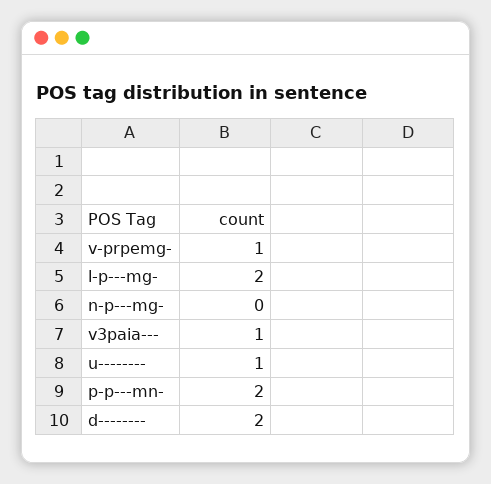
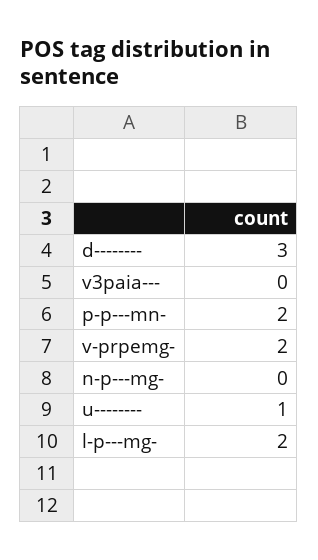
  {
-   "v-prpemg-": 1,
+   "v-prpemg-": 2,
    "l-p---mg-": 2,
    "n-p---mg-": 0,
-   "v3paia---": 1,
+   "v3paia---": 0,
    "u--------": 1,
    "p-p---mn-": 2,
-   "d--------": 2
+   "d--------": 3
  }

